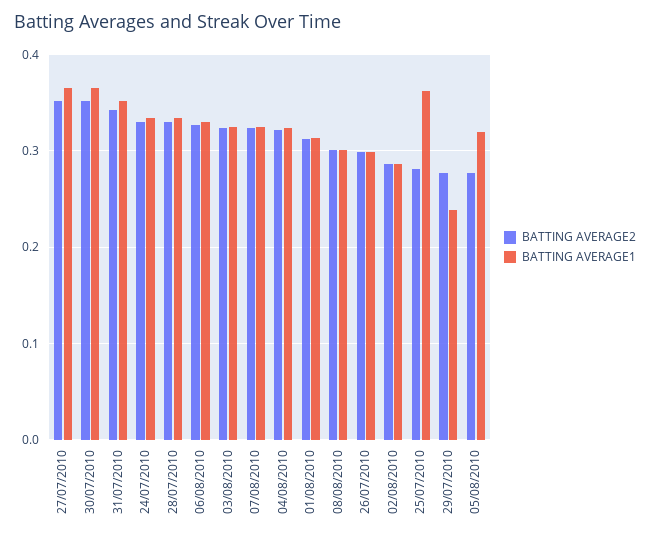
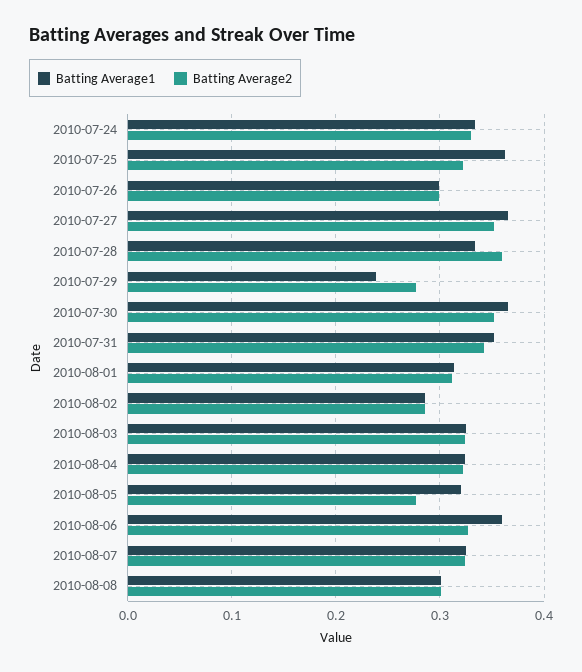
  {
    "BATTING AVERAGE2": {
      "27/07/2010": 0.35,
      "30/07/2010": 0.35,
      "31/07/2010": 0.34,
      "24/07/2010": 0.33,
-     "28/07/2010": 0.33,
+     "28/07/2010": 0.36,
      "06/08/2010": 0.33,
      "03/08/2010": 0.32,
      "07/08/2010": 0.32,
      "04/08/2010": 0.32,
      "01/08/2010": 0.31,
      "08/08/2010": 0.3,
      "26/07/2010": 0.3,
      "02/08/2010": 0.29,
-     "25/07/2010": 0.28,
+     "25/07/2010": 0.32,
      "29/07/2010": 0.28,
      "05/08/2010": 0.28
    },
    "BATTING AVERAGE1": {
      "27/07/2010": 0.37,
      "30/07/2010": 0.37,
      "31/07/2010": 0.35,
      "24/07/2010": 0.33,
      "28/07/2010": 0.33,
-     "06/08/2010": 0.33,
+     "06/08/2010": 0.36,
      "03/08/2010": 0.33,
      "07/08/2010": 0.33,
      "04/08/2010": 0.32,
      "01/08/2010": 0.31,
      "08/08/2010": 0.3,
      "26/07/2010": 0.3,
      "02/08/2010": 0.29,
      "25/07/2010": 0.36,
      "29/07/2010": 0.24,
      "05/08/2010": 0.32
    }
  }

